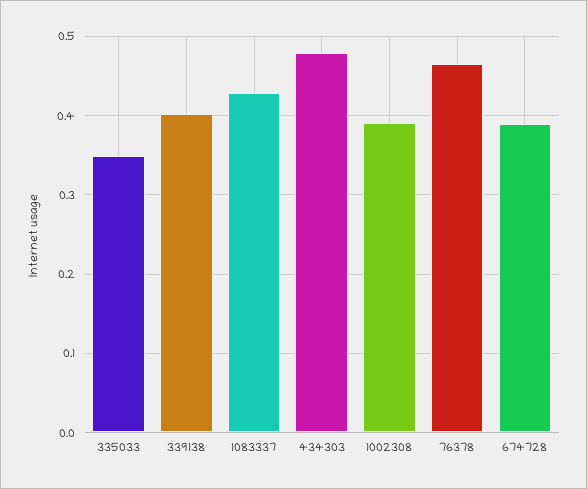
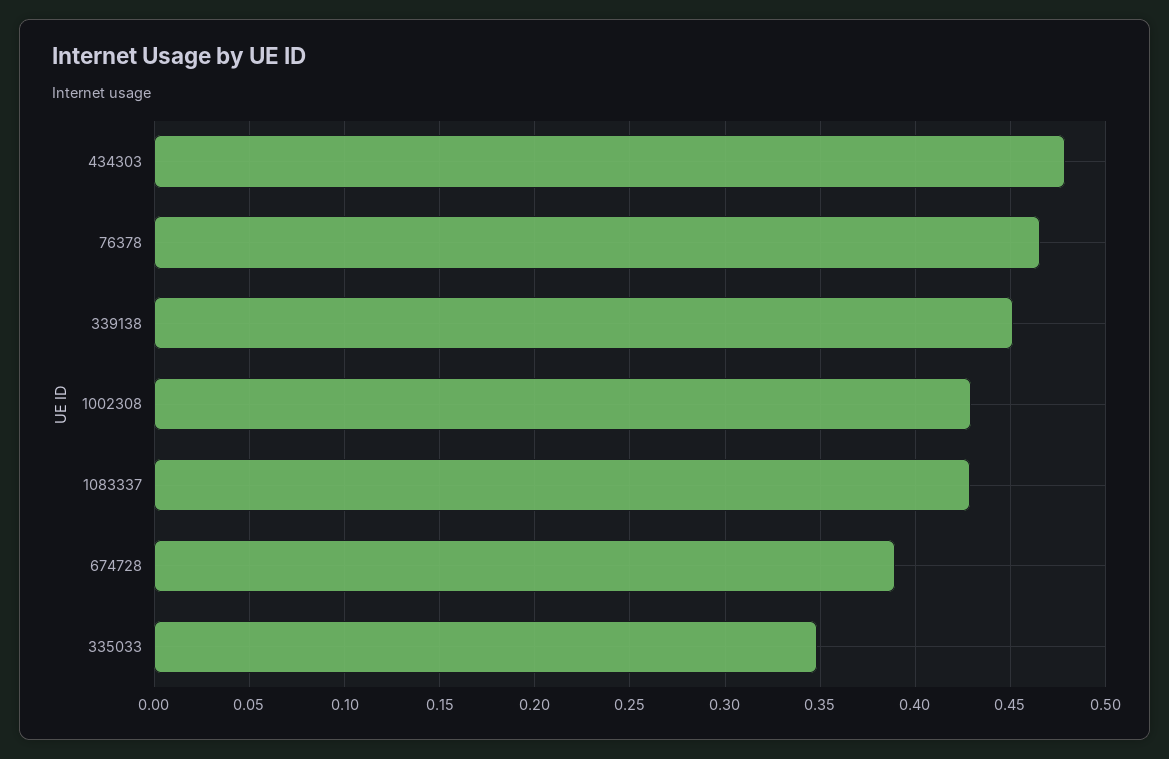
  {
    "335033": 0.35,
-   "339138": 0.4,
+   "339138": 0.45,
    "1083337": 0.43,
    "434303": 0.48,
-   "1002308": 0.39,
+   "1002308": 0.43,
    "76378": 0.465,
    "674728": 0.39
  }

